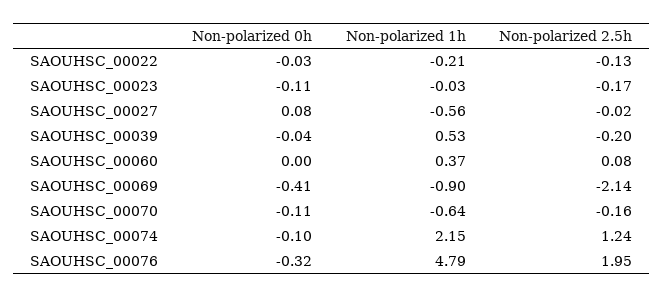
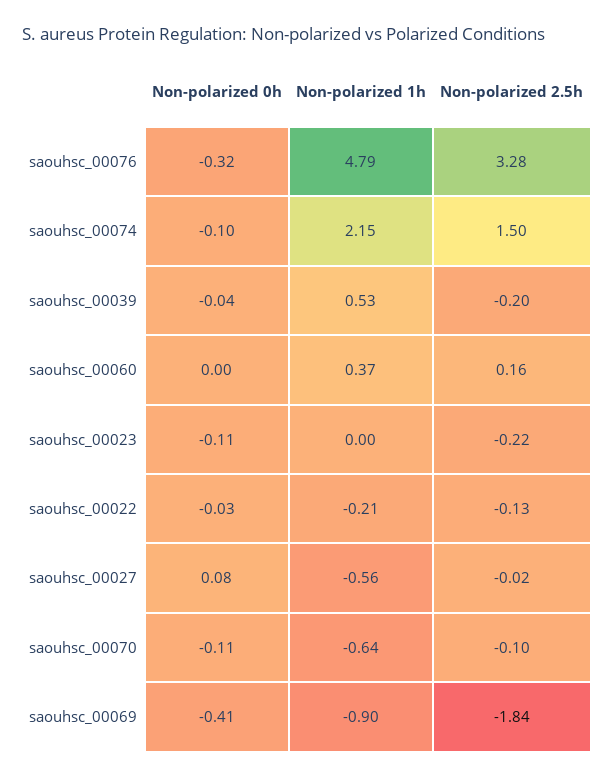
  {
    "Non-polarized 0h": {
      "SAOUHSC_00022": -0.03,
      "SAOUHSC_00023": -0.11,
      "SAOUHSC_00027": 0.08,
      "SAOUHSC_00039": -0.04,
      "SAOUHSC_00060": 0,
      "SAOUHSC_00069": -0.41,
      "SAOUHSC_00070": -0.11,
      "SAOUHSC_00074": -0.1,
      "SAOUHSC_00076": -0.32
    },
    "Non-polarized 1h": {
      "SAOUHSC_00022": -0.21,
-     "SAOUHSC_00023": -0.03,
+     "SAOUHSC_00023": 0,
      "SAOUHSC_00027": -0.56,
      "SAOUHSC_00039": 0.53,
      "SAOUHSC_00060": 0.37,
      "SAOUHSC_00069": -0.9,
      "SAOUHSC_00070": -0.64,
      "SAOUHSC_00074": 2.15,
      "SAOUHSC_00076": 4.79
    },
    "Non-polarized 2.5h": {
      "SAOUHSC_00022": -0.13,
-     "SAOUHSC_00023": -0.17,
+     "SAOUHSC_00023": -0.22,
      "SAOUHSC_00027": -0.02,
      "SAOUHSC_00039": -0.2,
-     "SAOUHSC_00060": 0.08,
+     "SAOUHSC_00060": 0.16,
-     "SAOUHSC_00069": -2.14,
+     "SAOUHSC_00069": -1.84,
-     "SAOUHSC_00070": -0.16,
+     "SAOUHSC_00070": -0.1,
-     "SAOUHSC_00074": 1.24,
+     "SAOUHSC_00074": 1.5,
-     "SAOUHSC_00076": 1.95
+     "SAOUHSC_00076": 3.28
    }
  }

